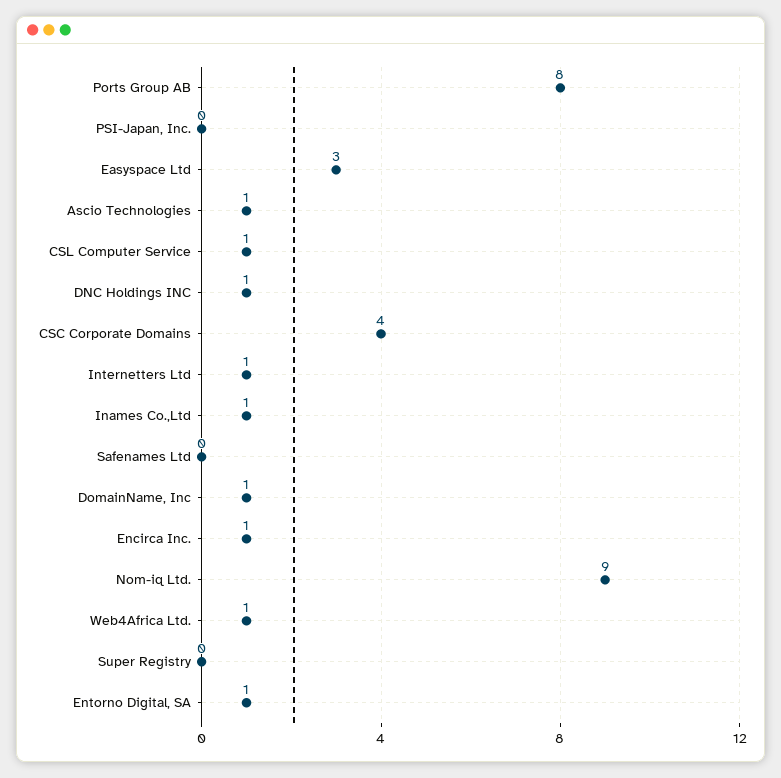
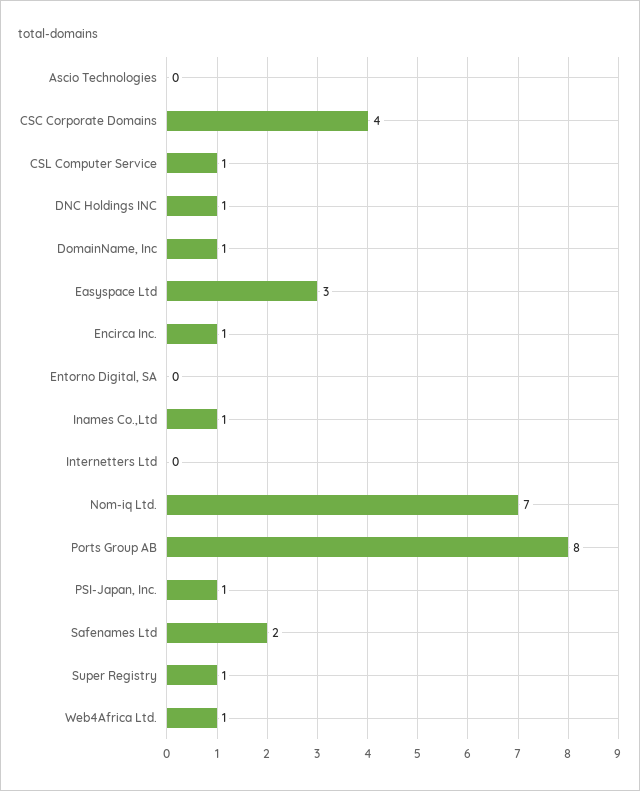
  {
    "Ports Group AB": 8,
-   "PSI-Japan, Inc.": 0,
+   "PSI-Japan, Inc.": 1,
    "Easyspace Ltd": 3,
-   "Ascio Technologies": 1,
+   "Ascio Technologies": 0,
    "CSL Computer Service": 1,
    "DNC Holdings INC": 1,
    "CSC Corporate Domains": 4,
-   "Internetters Ltd": 1,
+   "Internetters Ltd": 0,
    "Inames Co.,Ltd": 1,
-   "Safenames Ltd": 0,
+   "Safenames Ltd": 2,
    "DomainName, Inc": 1,
    "Encirca Inc.": 1,
-   "Nom-iq Ltd.": 9,
+   "Nom-iq Ltd.": 7,
    "Web4Africa Ltd.": 1,
-   "Super Registry": 0,
+   "Super Registry": 1,
-   "Entorno Digital, SA": 1
+   "Entorno Digital, SA": 0
  }

